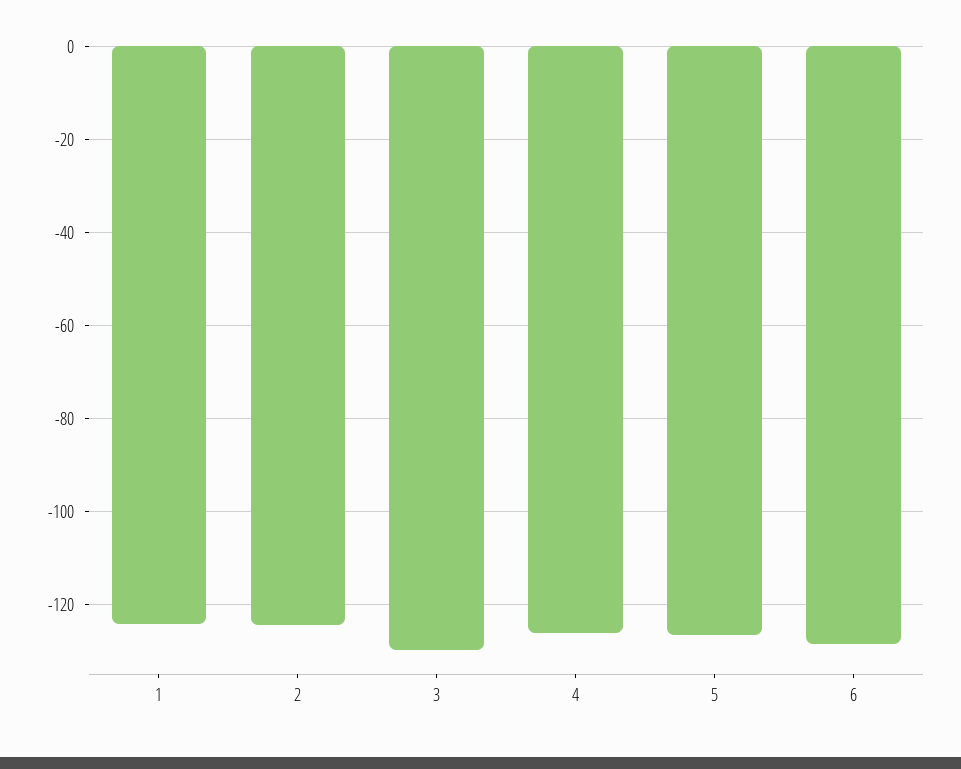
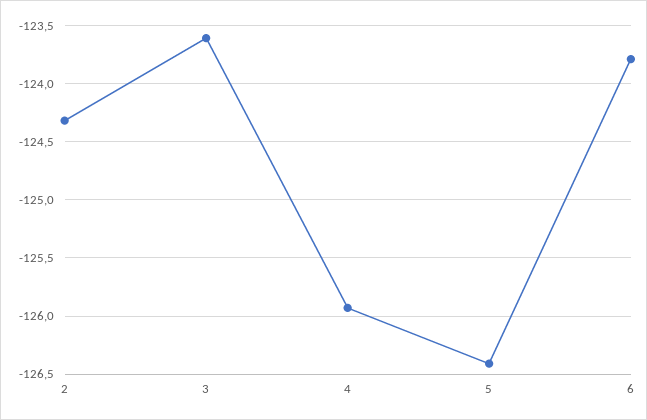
  {
-   "1": -124,
    "2": -124.3,
-   "3": -130,
+   "3": -123.6,
    "4": -125.9,
    "5": -126.4,
-   "6": -128
+   "6": -123.8
  }

